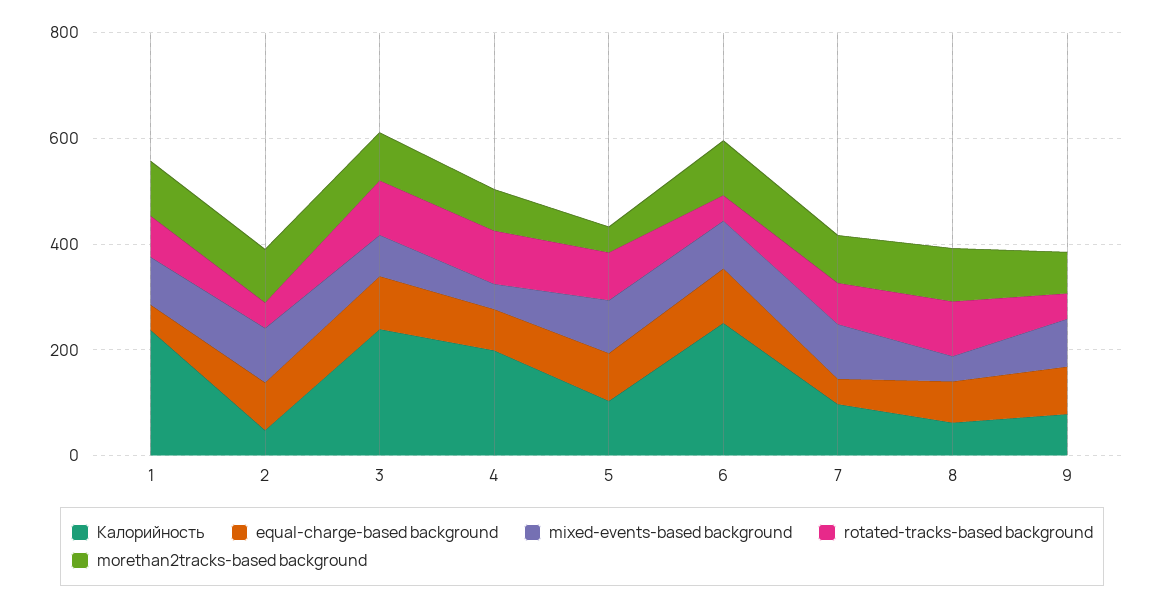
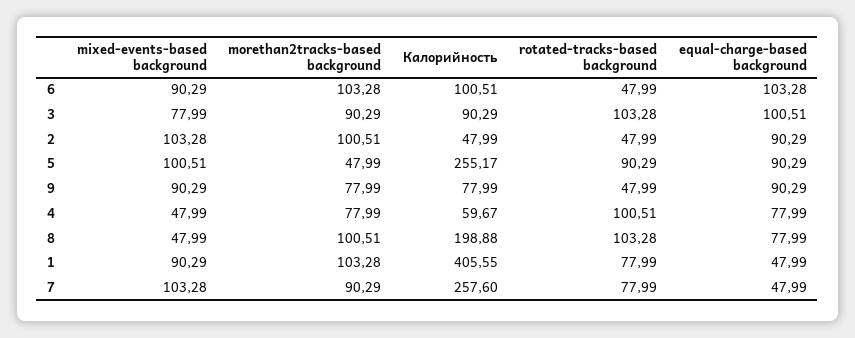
  {
    "Калорийность": {
-     "1": 250,
+     "1": 405.55,
      "2": 47.99,
-     "3": 250,
+     "3": 90.29,
-     "4": 200,
+     "4": 59.67,
-     "5": 100,
+     "5": 255.17,
-     "6": 250,
+     "6": 100.51,
-     "7": 100,
+     "7": 257.6,
-     "8": 50,
+     "8": 198.88,
      "9": 77.99
    },
    "equal-charge-based background": {
      "1": 47.99,
      "2": 90.29,
      "3": 100.51,
      "4": 77.99,
      "5": 90.29,
      "6": 103.28,
      "7": 47.99,
      "8": 77.99,
      "9": 90.29
    },
    "mixed-events-based background": {
      "1": 90.29,
      "2": 103.28,
      "3": 77.99,
      "4": 47.99,
      "5": 100.51,
      "6": 90.29,
      "7": 103.28,
      "8": 47.99,
      "9": 90.29
    },
    "rotated-tracks-based background": {
      "1": 77.99,
      "2": 47.99,
      "3": 103.28,
      "4": 100.51,
      "5": 90.29,
      "6": 47.99,
      "7": 77.99,
      "8": 103.28,
      "9": 47.99
    },
    "morethan2tracks-based background": {
      "1": 103.28,
      "2": 100.51,
      "3": 90.29,
      "4": 77.99,
      "5": 47.99,
      "6": 103.28,
      "7": 90.29,
      "8": 100.51,
      "9": 77.99
    }
  }

